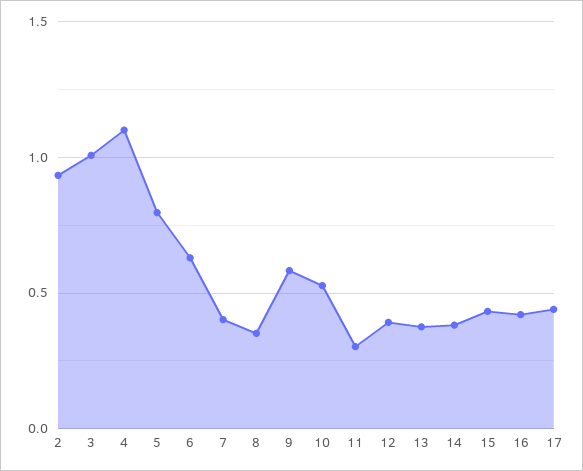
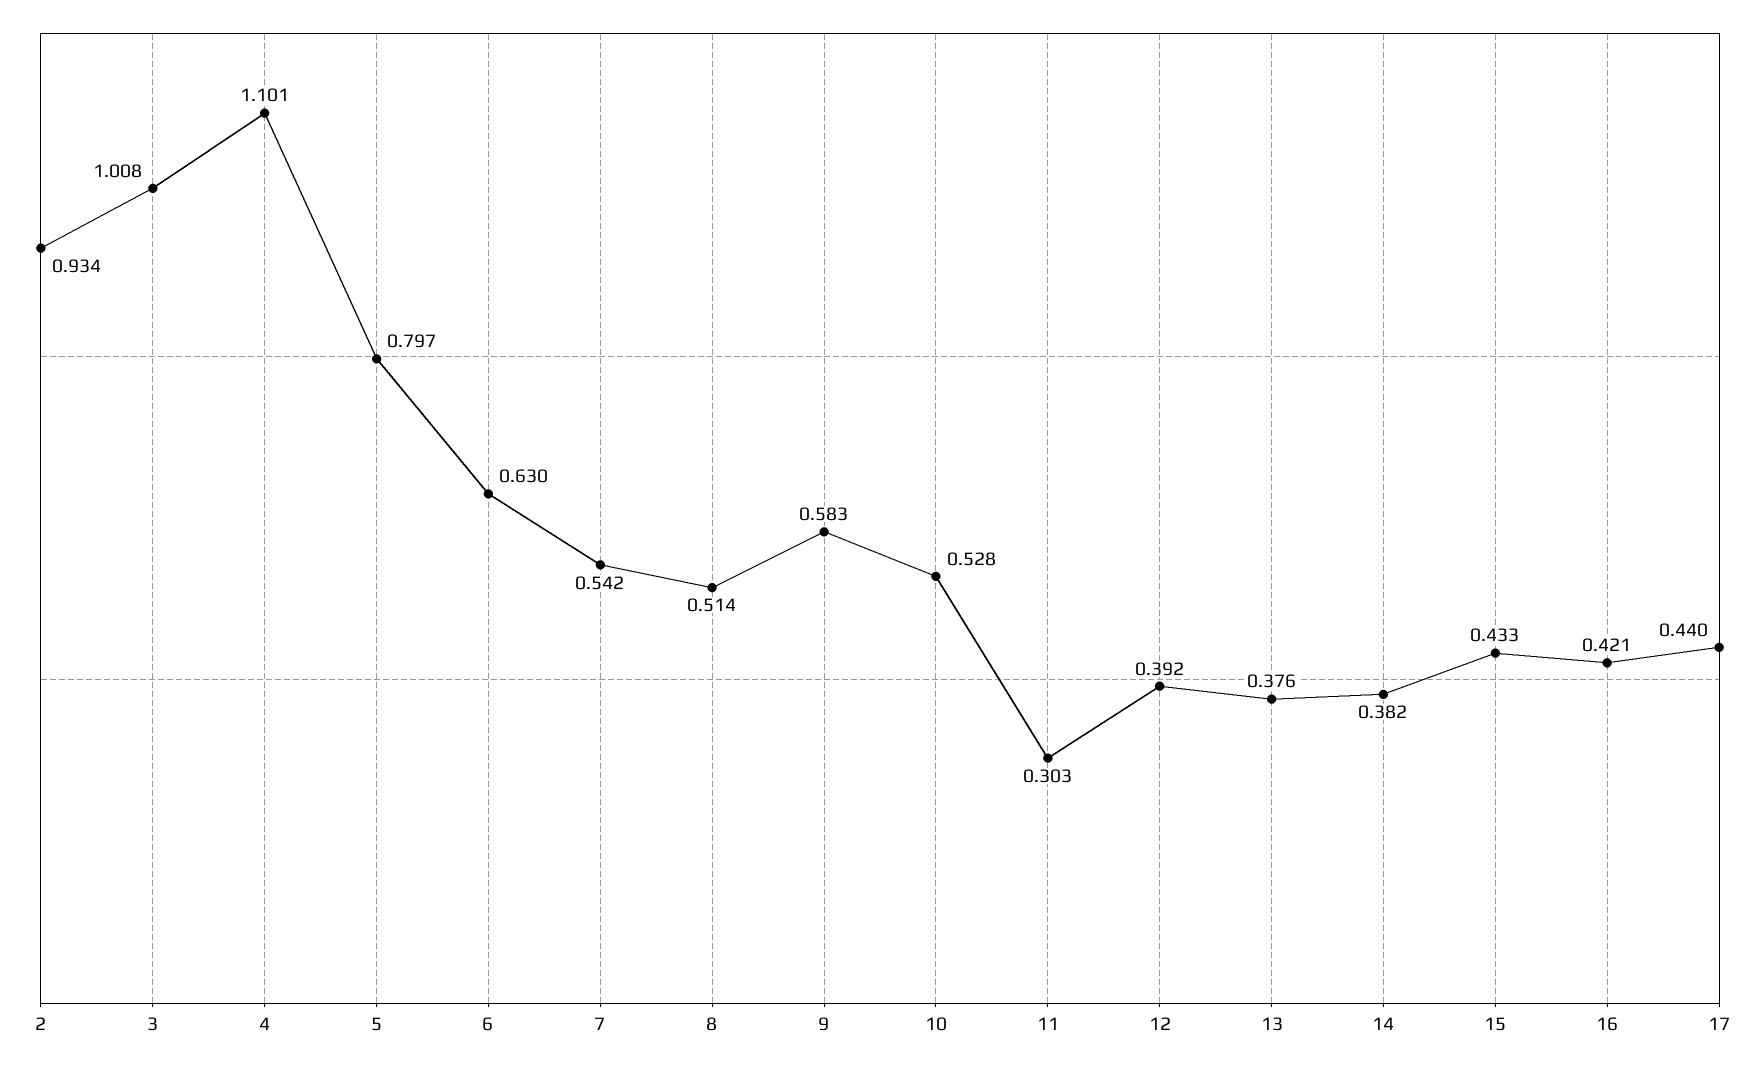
  {
    "2": 0.934,
    "3": 1.008,
    "4": 1.101,
    "5": 0.797,
    "6": 0.63,
-   "7": 0.4,
+   "7": 0.542,
-   "8": 0.35,
+   "8": 0.514,
    "9": 0.583,
    "10": 0.528,
    "11": 0.303,
    "12": 0.392,
    "13": 0.376,
    "14": 0.382,
    "15": 0.433,
    "16": 0.421,
    "17": 0.44
  }

